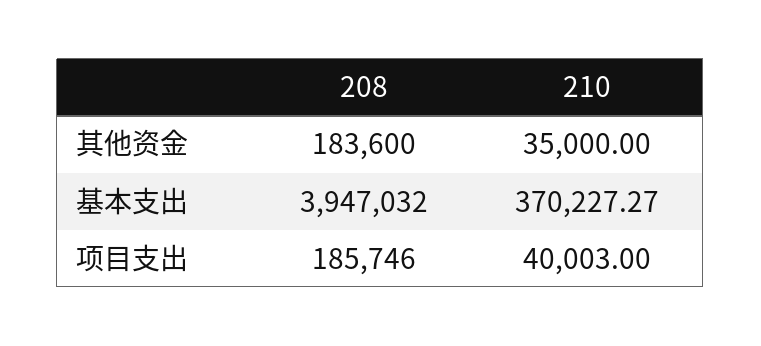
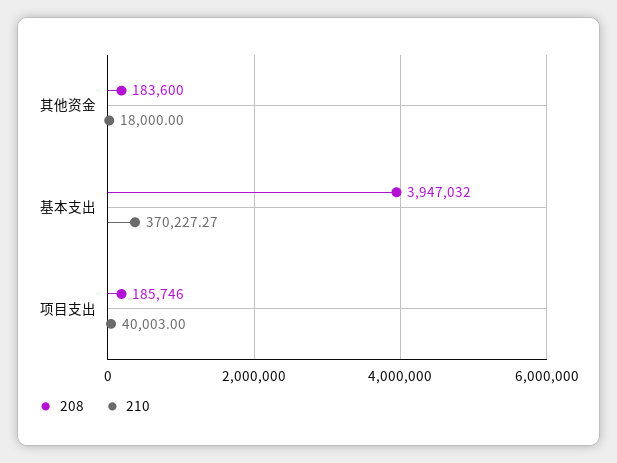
  {
    "208": {
      "其他资金": 183600,
      "基本支出": 3947032,
      "项目支出": 185746
    },
    "210": {
-     "其他资金": 35000,
+     "其他资金": 18000,
      "基本支出": 370227.27,
      "项目支出": 40003
    }
  }

